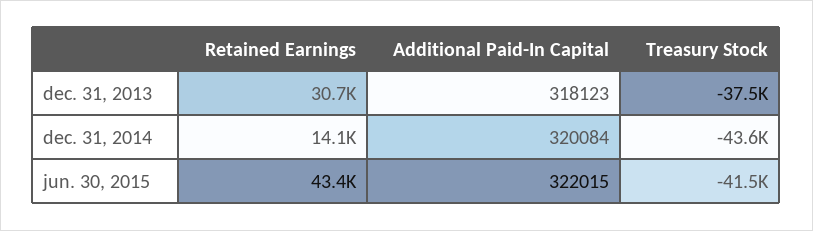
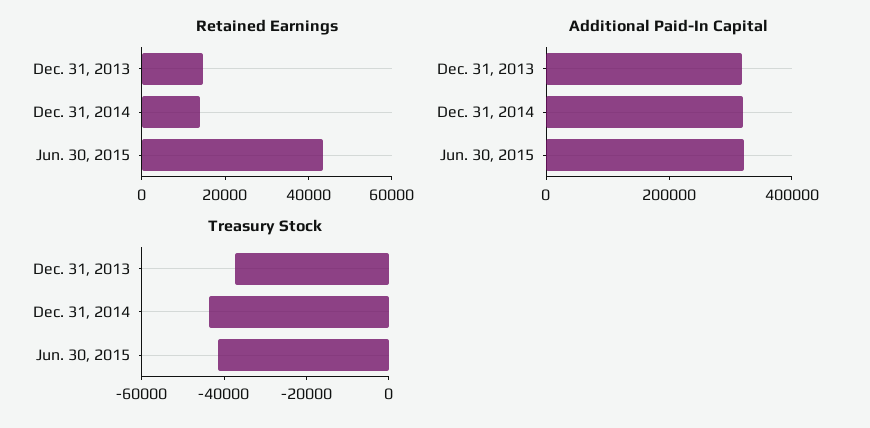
  {
    "Retained Earnings": {
-     "dec. 31, 2013": 30700,
+     "dec. 31, 2013": 15000,
      "dec. 31, 2014": 14100,
      "jun. 30, 2015": 43400
    },
    "Additional Paid-In Capital": {
      "dec. 31, 2013": 318123,
      "dec. 31, 2014": 320084,
      "jun. 30, 2015": 322015
    },
    "Treasury Stock": {
      "dec. 31, 2013": -37500,
      "dec. 31, 2014": -43600,
      "jun. 30, 2015": -41500
    }
  }

